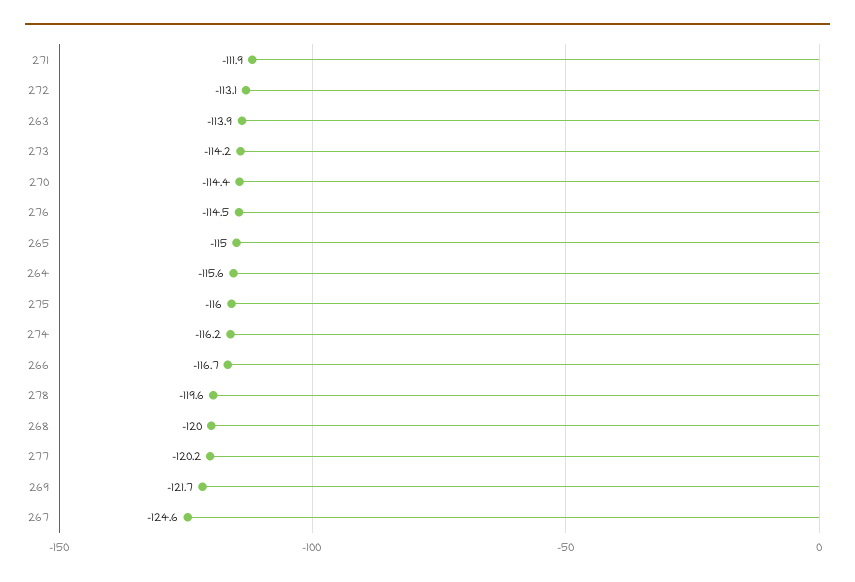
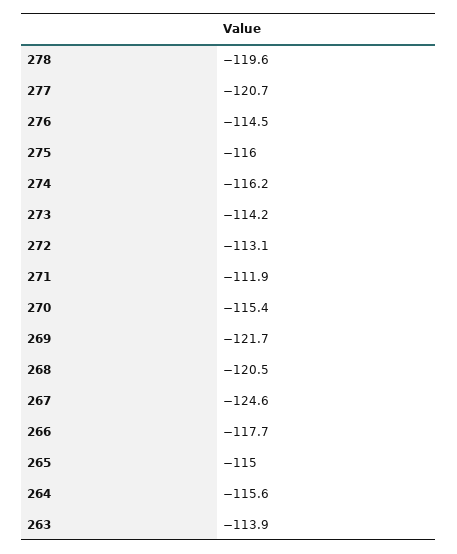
  {
    "271": -111.9,
    "272": -113.1,
    "263": -113.9,
    "273": -114.2,
-   "270": -114.4,
+   "270": -115.4,
    "276": -114.5,
    "265": -115,
    "264": -115.6,
    "275": -116,
    "274": -116.2,
-   "266": -116.7,
+   "266": -117.7,
    "278": -119.6,
-   "268": -120,
+   "268": -120.5,
-   "277": -120.2,
+   "277": -120.7,
    "269": -121.7,
    "267": -124.6
  }

